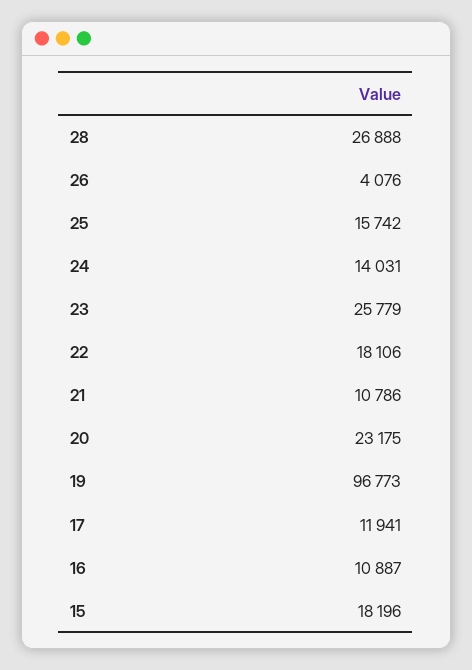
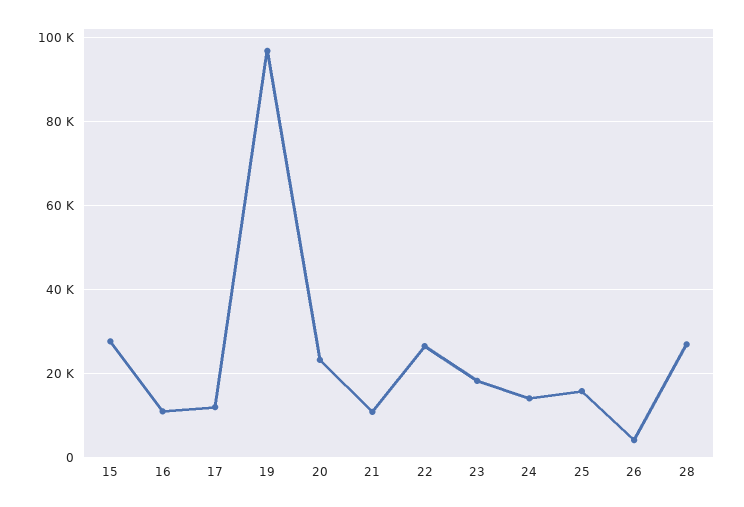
  {
    "28": 26888,
    "26": 4076,
    "25": 15742,
    "24": 14031,
-   "23": 25779,
+   "23": 18000,
-   "22": 18106,
+   "22": 26000,
    "21": 10786,
    "20": 23175,
    "19": 96773,
    "17": 11941,
    "16": 10887,
-   "15": 18196
+   "15": 28000
  }

